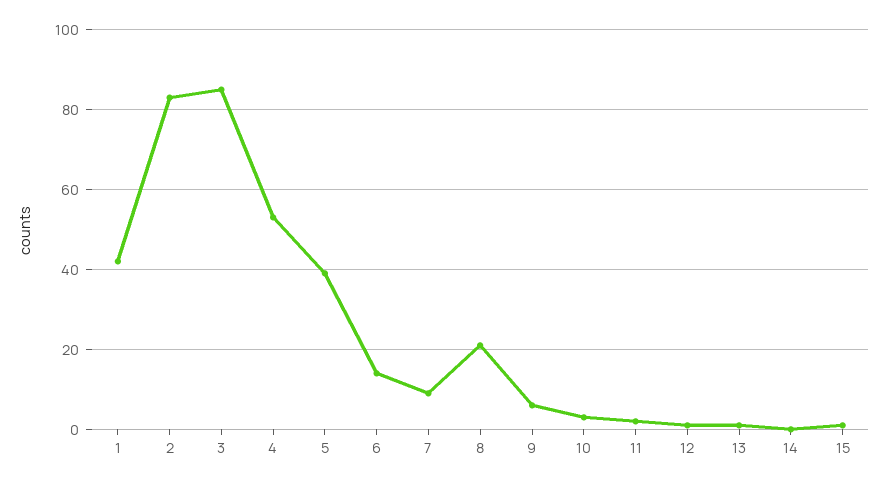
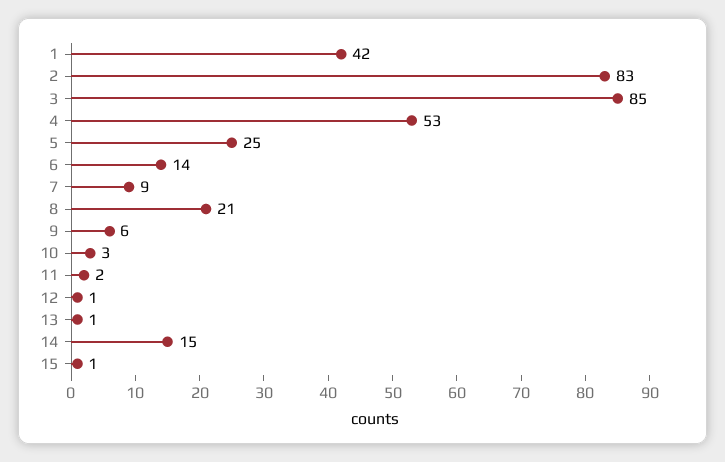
  {
    "1": 42,
    "2": 83,
    "3": 85,
    "4": 53,
-   "5": 40,
+   "5": 25,
    "6": 14,
    "7": 9,
    "8": 21,
    "9": 6,
    "10": 3,
    "11": 2,
    "12": 1,
    "13": 1,
-   "14": 0,
+   "14": 15,
    "15": 1
  }

